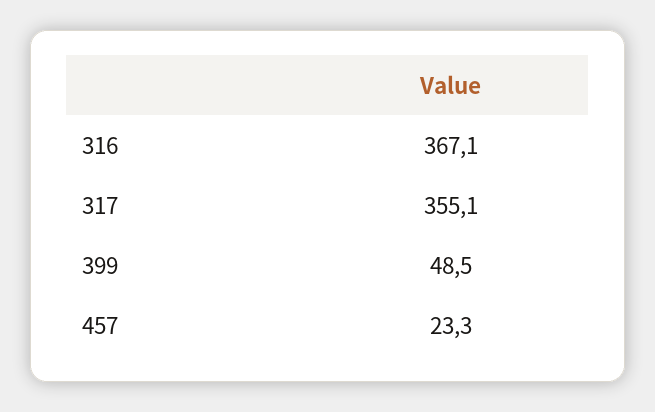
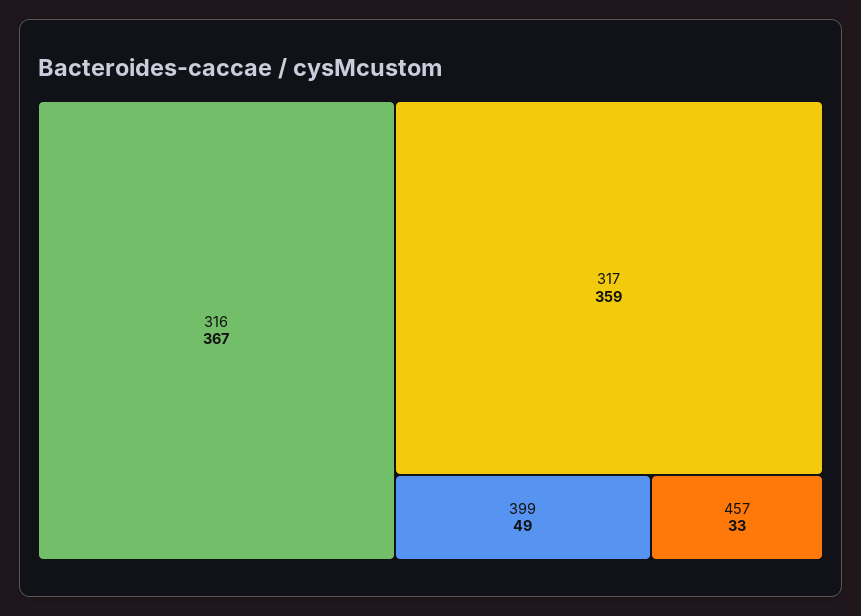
  {
    "316": 367.1,
-   "317": 355.1,
+   "317": 359,
    "399": 48.5,
-   "457": 23.3
+   "457": 33
  }

